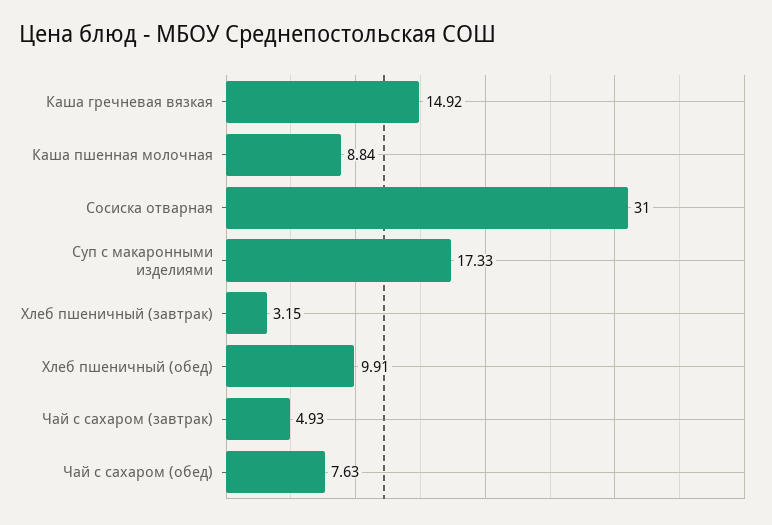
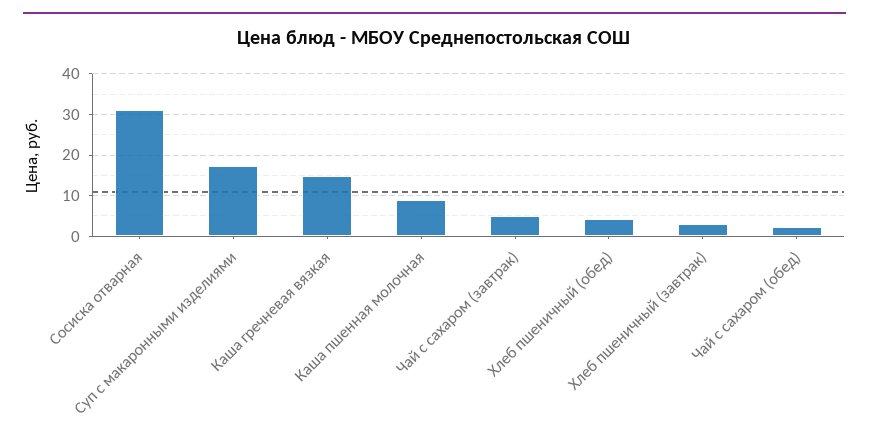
  {
    "Каша гречневая вязкая": 14.92,
    "Каша пшенная молочная": 8.84,
    "Сосиска отварная": 31,
    "Суп с макаронными изделиями": 17.33,
    "Хлеб пшеничный (завтрак)": 3.15,
-   "Хлеб пшеничный (обед)": 9.91,
+   "Хлеб пшеничный (обед)": 4,
    "Чай с сахаром (завтрак)": 4.93,
-   "Чай с сахаром (обед)": 7.63
+   "Чай с сахаром (обед)": 2
  }

